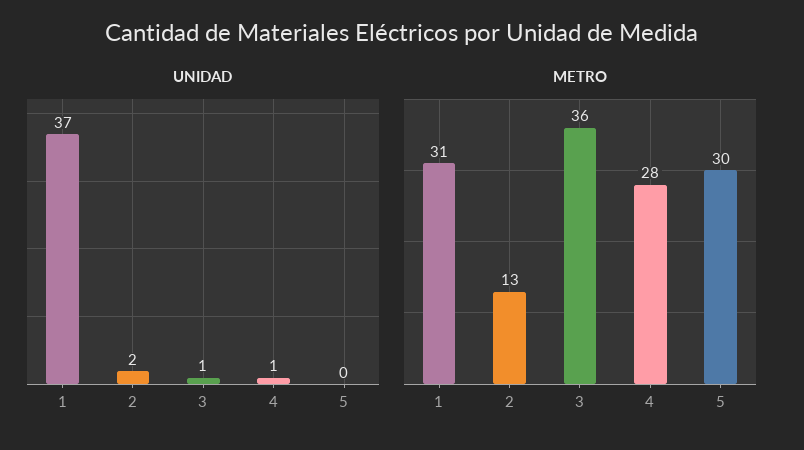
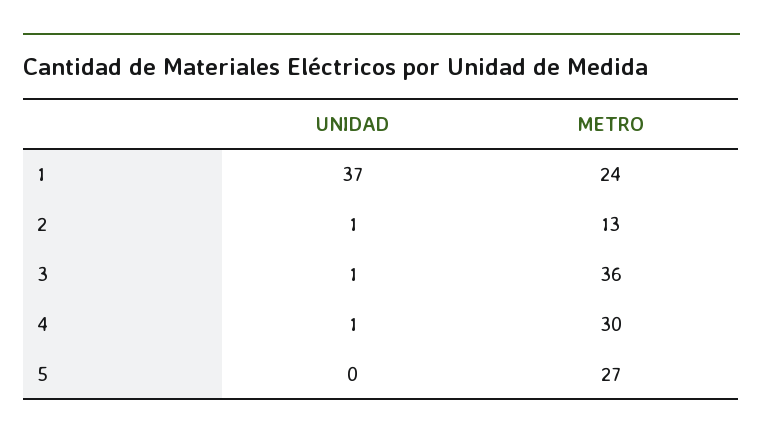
  {
    "UNIDAD": {
      "1": 37,
-     "2": 2,
+     "2": 1,
      "3": 1,
      "4": 1,
      "5": 0
    },
    "METRO": {
-     "1": 31,
+     "1": 24,
      "2": 13,
      "3": 36,
-     "4": 28,
+     "4": 30,
-     "5": 30
+     "5": 27
    }
  }

